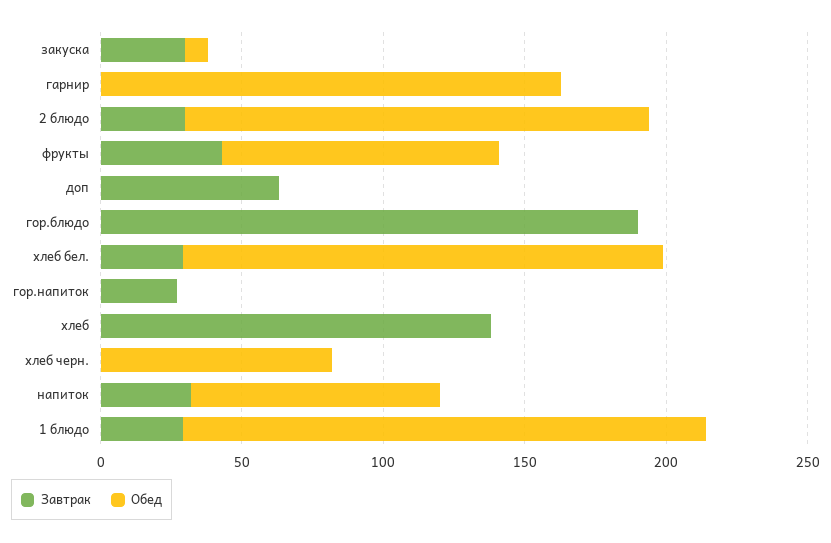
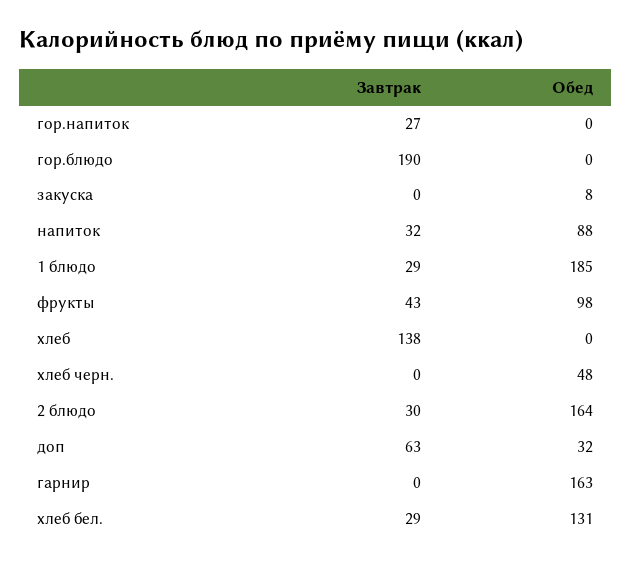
  {
    "Завтрак": {
-     "закуска": 30,
+     "закуска": 0,
      "гарнир": 0,
      "2 блюдо": 30,
      "фрукты": 43,
      "доп": 63,
      "гор.блюдо": 190,
      "хлеб бел.": 29,
      "гор.напиток": 27,
      "хлеб": 138,
      "хлеб черн.": 0,
      "напиток": 32,
      "1 блюдо": 29
    },
    "Обед": {
      "закуска": 8,
      "гарнир": 163,
      "2 блюдо": 164,
      "фрукты": 98,
-     "доп": 0,
+     "доп": 32,
      "гор.блюдо": 0,
-     "хлеб бел.": 170,
+     "хлеб бел.": 131,
      "гор.напиток": 0,
      "хлеб": 0,
-     "хлеб черн.": 80,
+     "хлеб черн.": 48,
      "напиток": 88,
      "1 блюдо": 185
    }
  }

